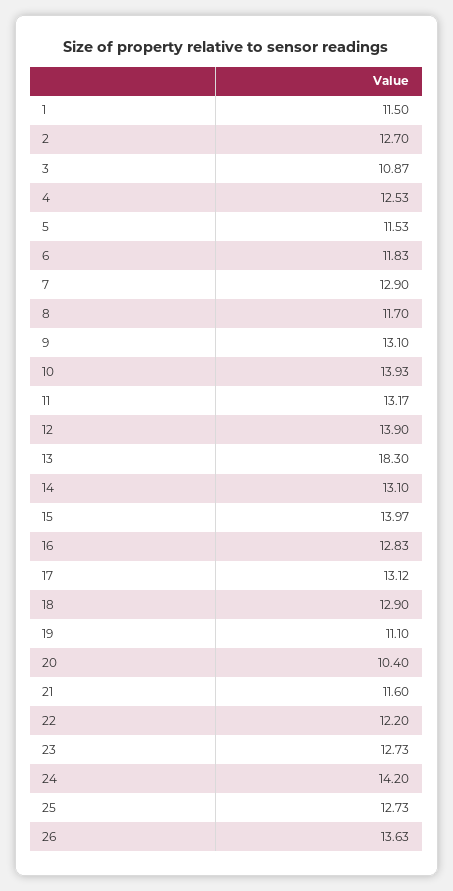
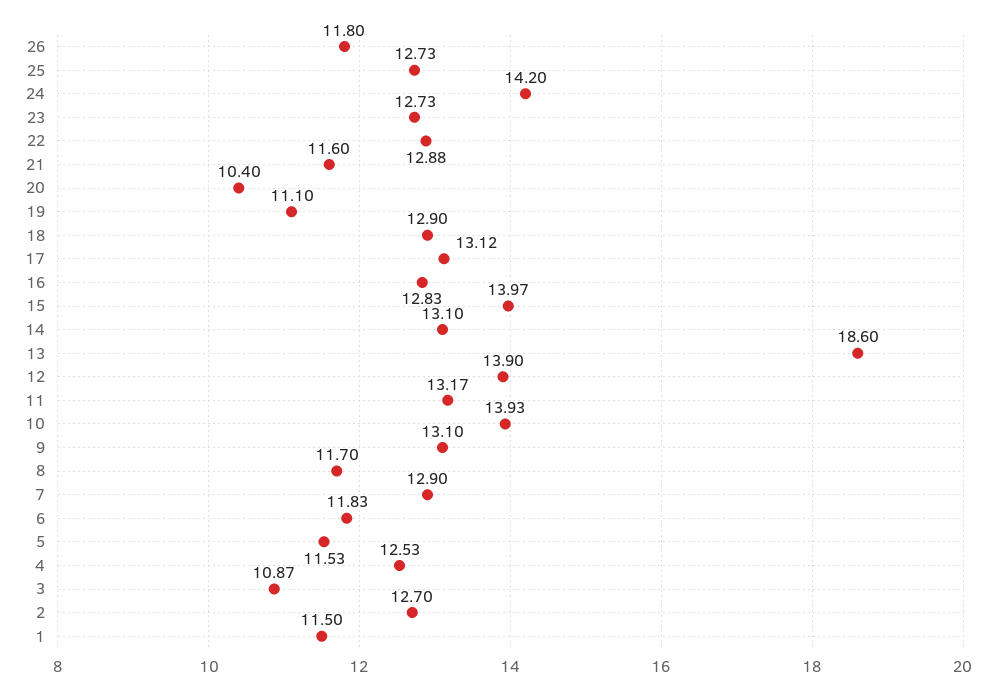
  {
    "1": 11.5,
    "2": 12.7,
    "3": 10.87,
    "4": 12.53,
    "5": 11.53,
    "6": 11.83,
    "7": 12.9,
    "8": 11.7,
    "9": 13.1,
    "10": 13.93,
    "11": 13.17,
    "12": 13.9,
-   "13": 18.3,
+   "13": 18.6,
    "14": 13.1,
    "15": 13.97,
    "16": 12.83,
    "17": 13.12,
    "18": 12.9,
    "19": 11.1,
    "20": 10.4,
    "21": 11.6,
-   "22": 12.2,
+   "22": 12.88,
    "23": 12.73,
    "24": 14.2,
    "25": 12.73,
-   "26": 13.63
+   "26": 11.8
  }

